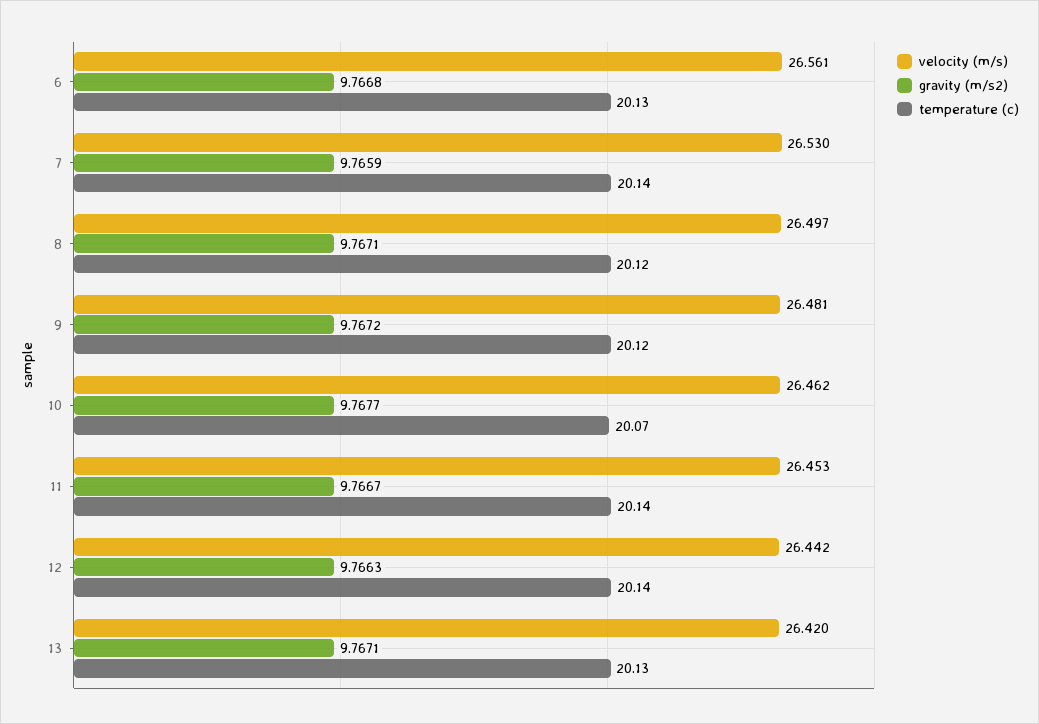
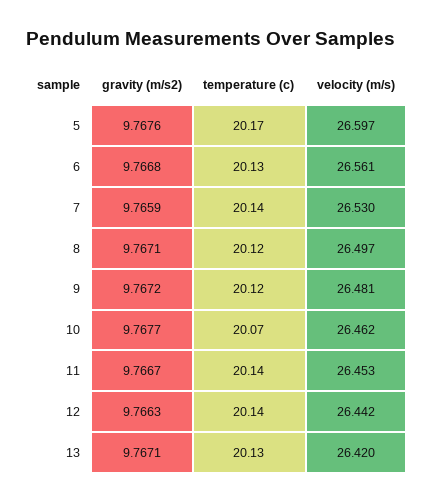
  {
    "velocity (m/s)": {
      "6": 26.561,
      "7": 26.53,
      "8": 26.497,
      "9": 26.481,
      "10": 26.462,
      "11": 26.453,
      "12": 26.442,
-     "13": 26.42
+     "13": 26.42,
+     "5": 26.597
    },
    "gravity (m/s2)": {
      "6": 9.7668,
      "7": 9.7659,
      "8": 9.7671,
      "9": 9.7672,
      "10": 9.7677,
      "11": 9.7667,
      "12": 9.7663,
-     "13": 9.7671
+     "13": 9.7671,
+     "5": 9.7676
    },
    "temperature (c)": {
      "6": 20.13,
      "7": 20.14,
      "8": 20.12,
      "9": 20.12,
      "10": 20.07,
      "11": 20.14,
      "12": 20.14,
-     "13": 20.13
+     "13": 20.13,
+     "5": 20.17
    }
  }

